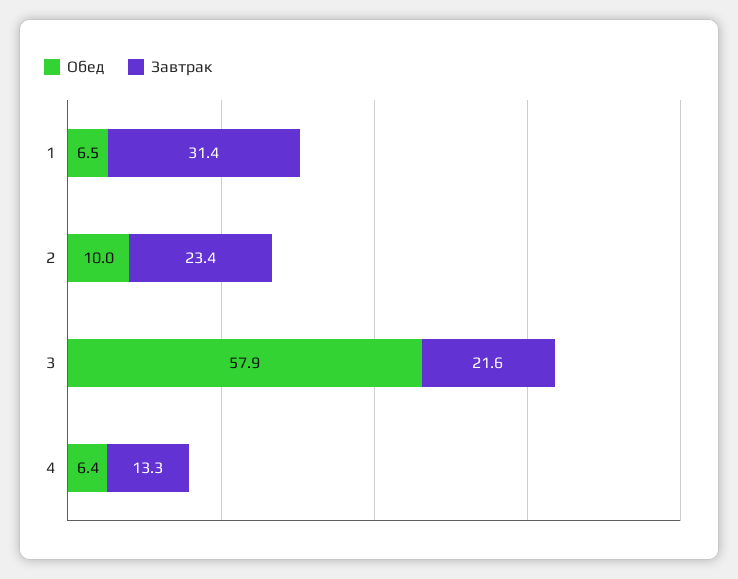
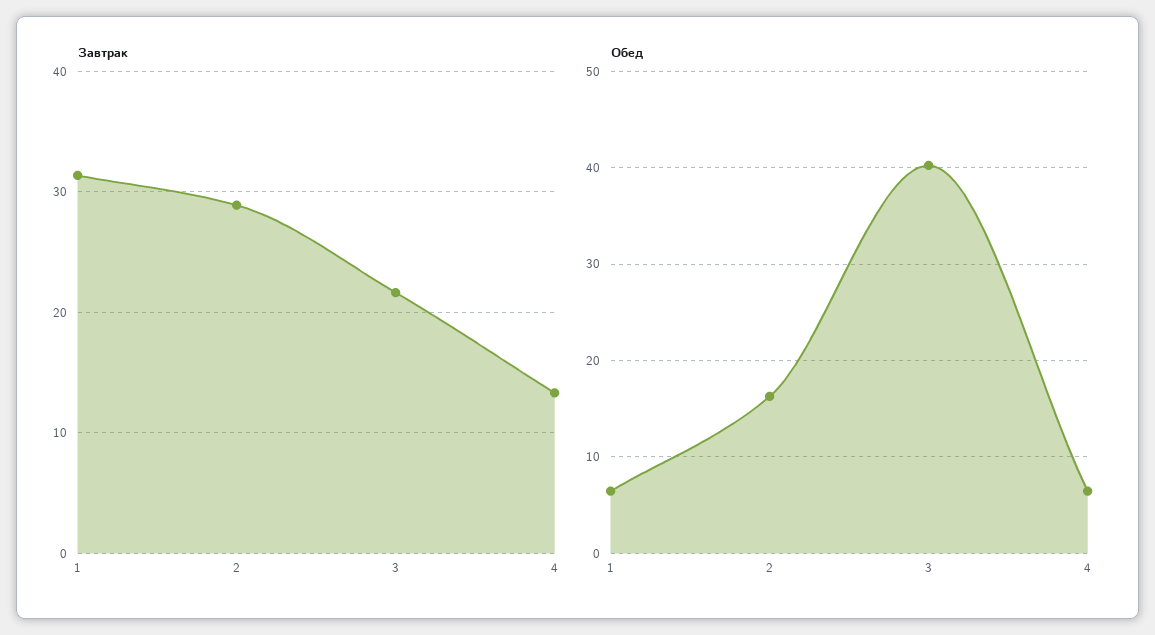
  {
    "Обед": {
      "1": 6.5,
-     "2": 10,
+     "2": 16,
-     "3": 57.9,
+     "3": 40,
      "4": 6.4
    },
    "Завтрак": {
      "1": 31.4,
-     "2": 23.4,
+     "2": 29,
      "3": 21.6,
      "4": 13.3
    }
  }

